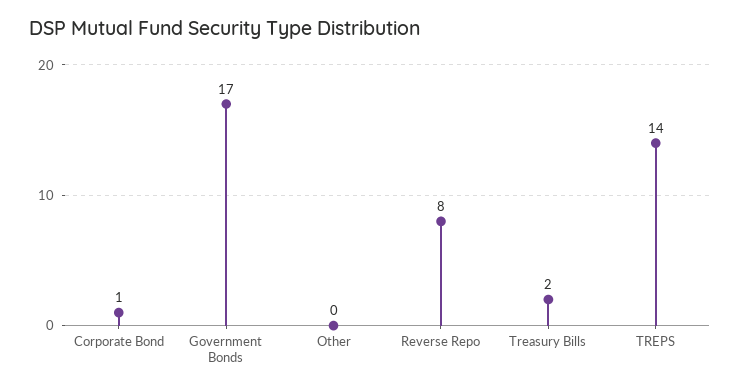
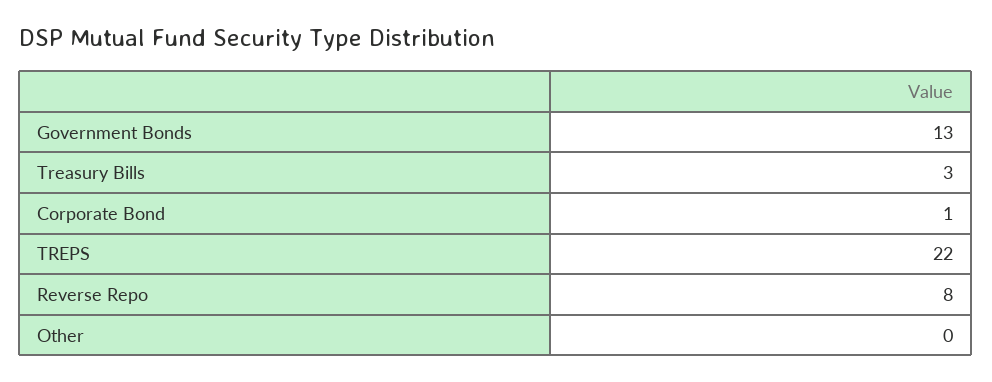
  {
    "Corporate Bond": 1,
-   "Government Bonds": 17,
+   "Government Bonds": 13,
    "Other": 0,
    "Reverse Repo": 8,
-   "Treasury Bills": 2,
+   "Treasury Bills": 3,
-   "TREPS": 14
+   "TREPS": 22
  }

